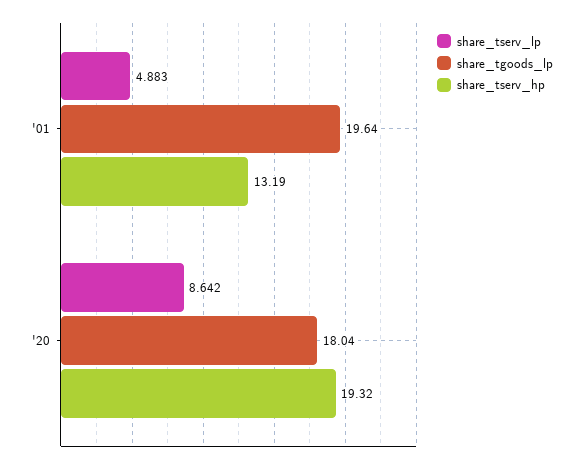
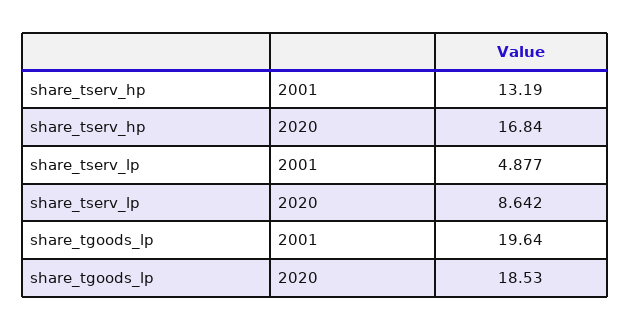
  {
    "share_tserv_lp": {
-     "'01": 4.883,
+     "'01": 4.877,
      "'20": 8.642
    },
    "share_tgoods_lp": {
      "'01": 19.64,
-     "'20": 18.04
+     "'20": 18.53
    },
    "share_tserv_hp": {
      "'01": 13.19,
-     "'20": 19.32
+     "'20": 16.84
    }
  }

